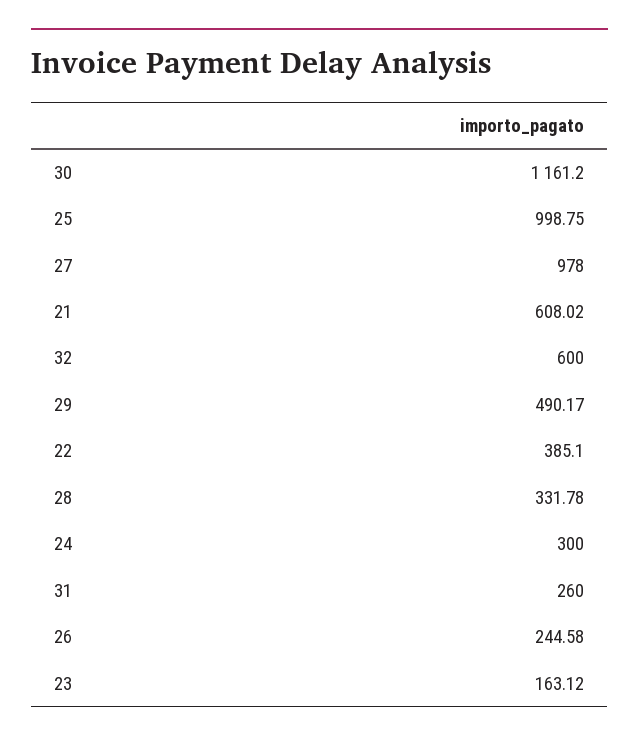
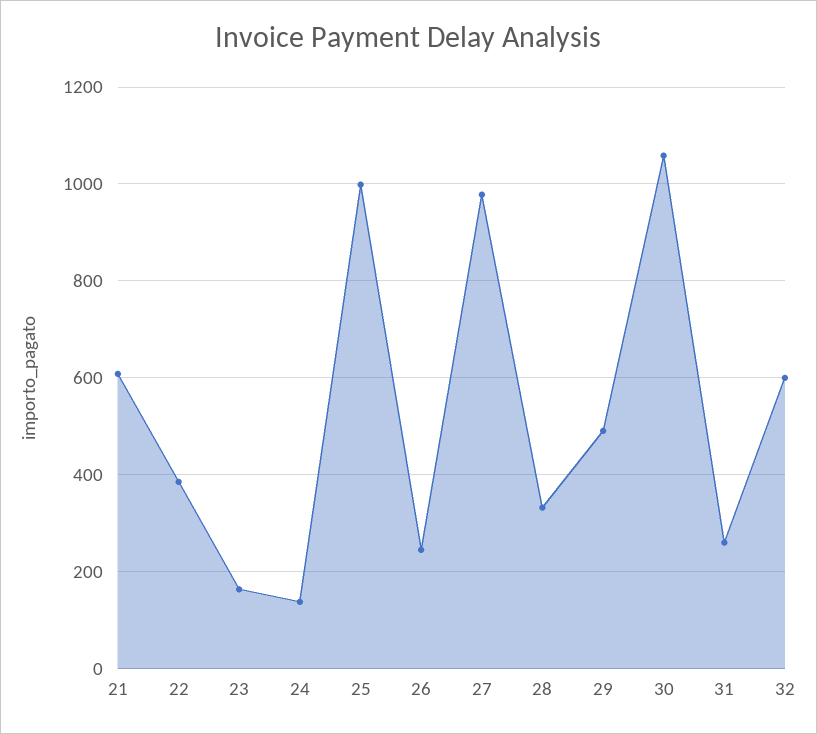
  {
-   "30": 1161.2,
+   "30": 1060,
    "25": 998.75,
    "27": 978,
    "21": 608.02,
    "32": 600,
    "29": 490.17,
    "22": 385.1,
    "28": 331.78,
-   "24": 300,
+   "24": 140,
    "31": 260,
    "26": 244.58,
    "23": 163.12
  }

